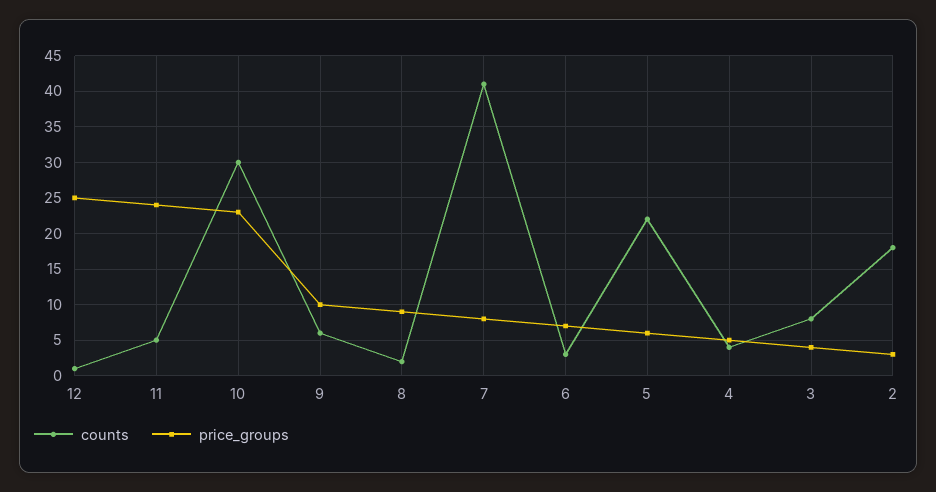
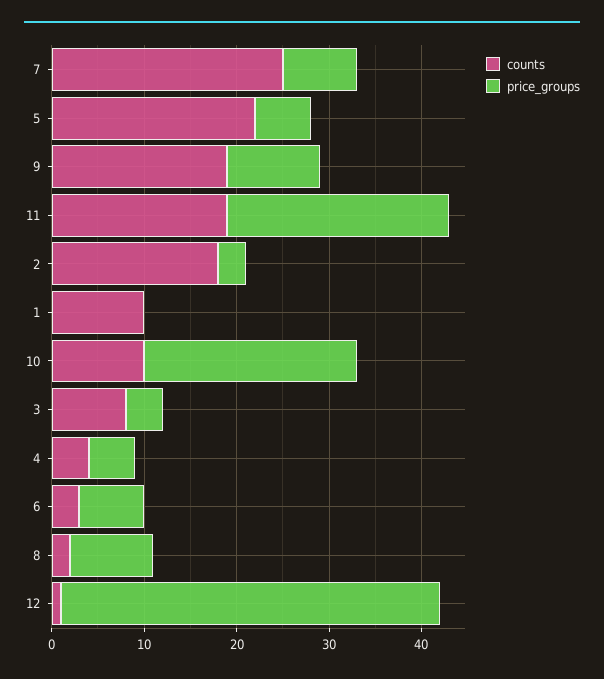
  {
    "counts": {
      "12": 1,
-     "11": 5,
+     "11": 19,
-     "10": 30,
+     "10": 10,
-     "9": 6,
+     "9": 19,
      "8": 2,
-     "7": 41,
+     "7": 25,
      "6": 3,
      "5": 22,
      "4": 4,
      "3": 8,
-     "2": 18
+     "2": 18,
+     "1": 10
    },
    "price_groups": {
-     "12": 25,
+     "12": 41,
      "11": 24,
      "10": 23,
      "9": 10,
      "8": 9,
      "7": 8,
      "6": 7,
      "5": 6,
      "4": 5,
      "3": 4,
-     "2": 3
+     "2": 3,
+     "1": 0
    }
  }

